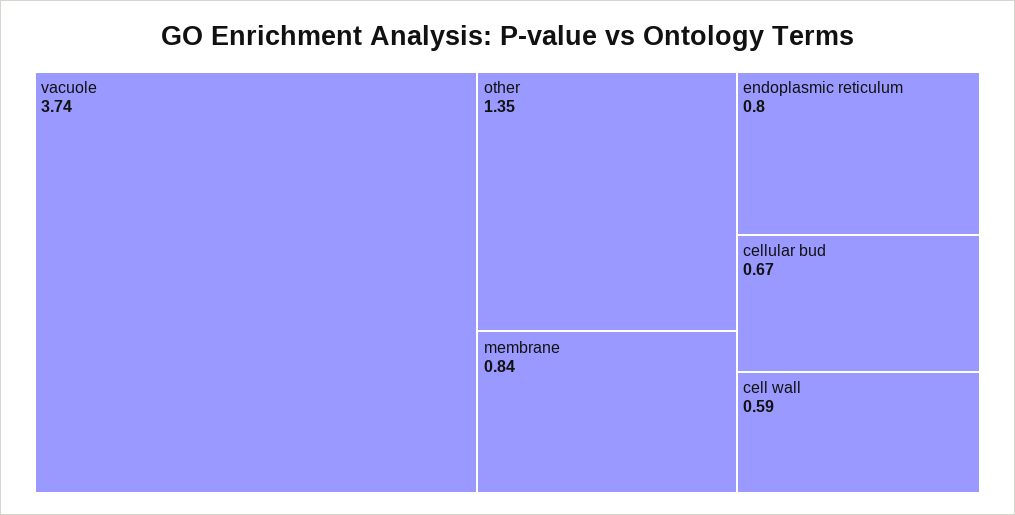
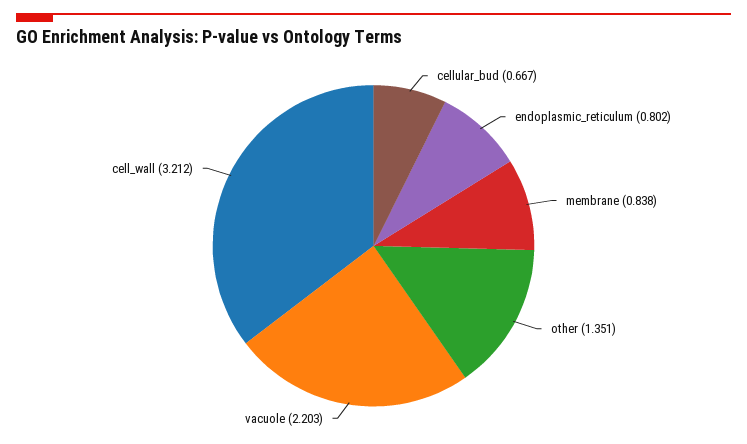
  {
-   "vacuole": 3.74,
+   "vacuole": 2.203,
    "other": 1.351,
    "membrane": 0.838,
    "endoplasmic reticulum": 0.802,
    "cellular bud": 0.667,
-   "cell wall": 0.59
+   "cell wall": 3.212
  }

